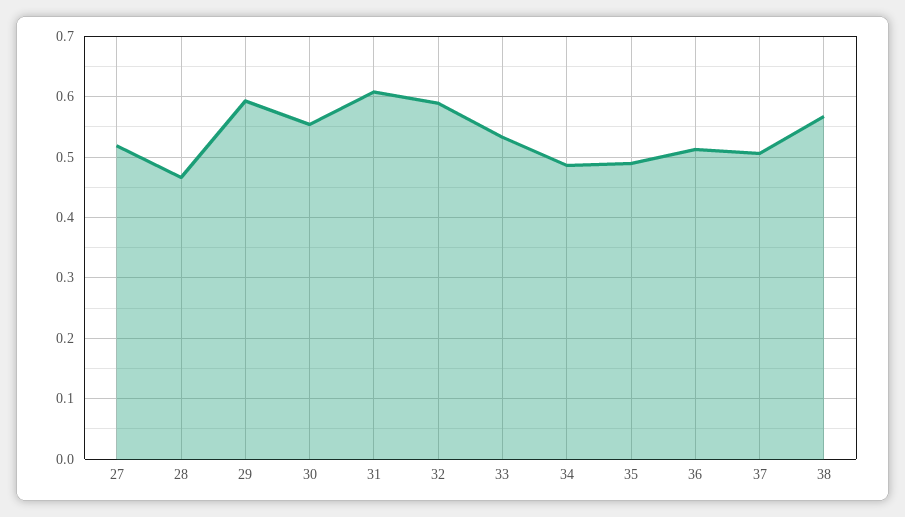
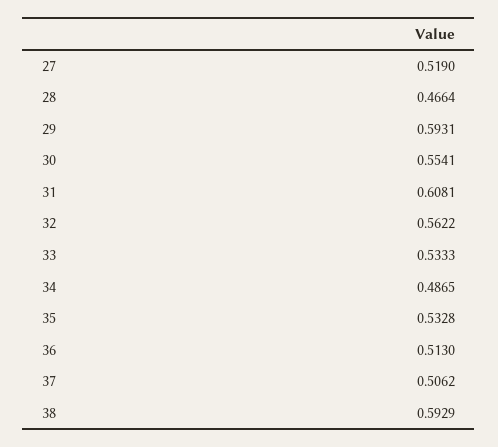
  {
    "27": 0.519,
    "28": 0.4664,
    "29": 0.5931,
    "30": 0.5541,
    "31": 0.6081,
-   "32": 0.59,
+   "32": 0.5622,
    "33": 0.5333,
    "34": 0.4865,
-   "35": 0.49,
+   "35": 0.5328,
    "36": 0.513,
    "37": 0.5062,
-   "38": 0.57
+   "38": 0.5929
  }

